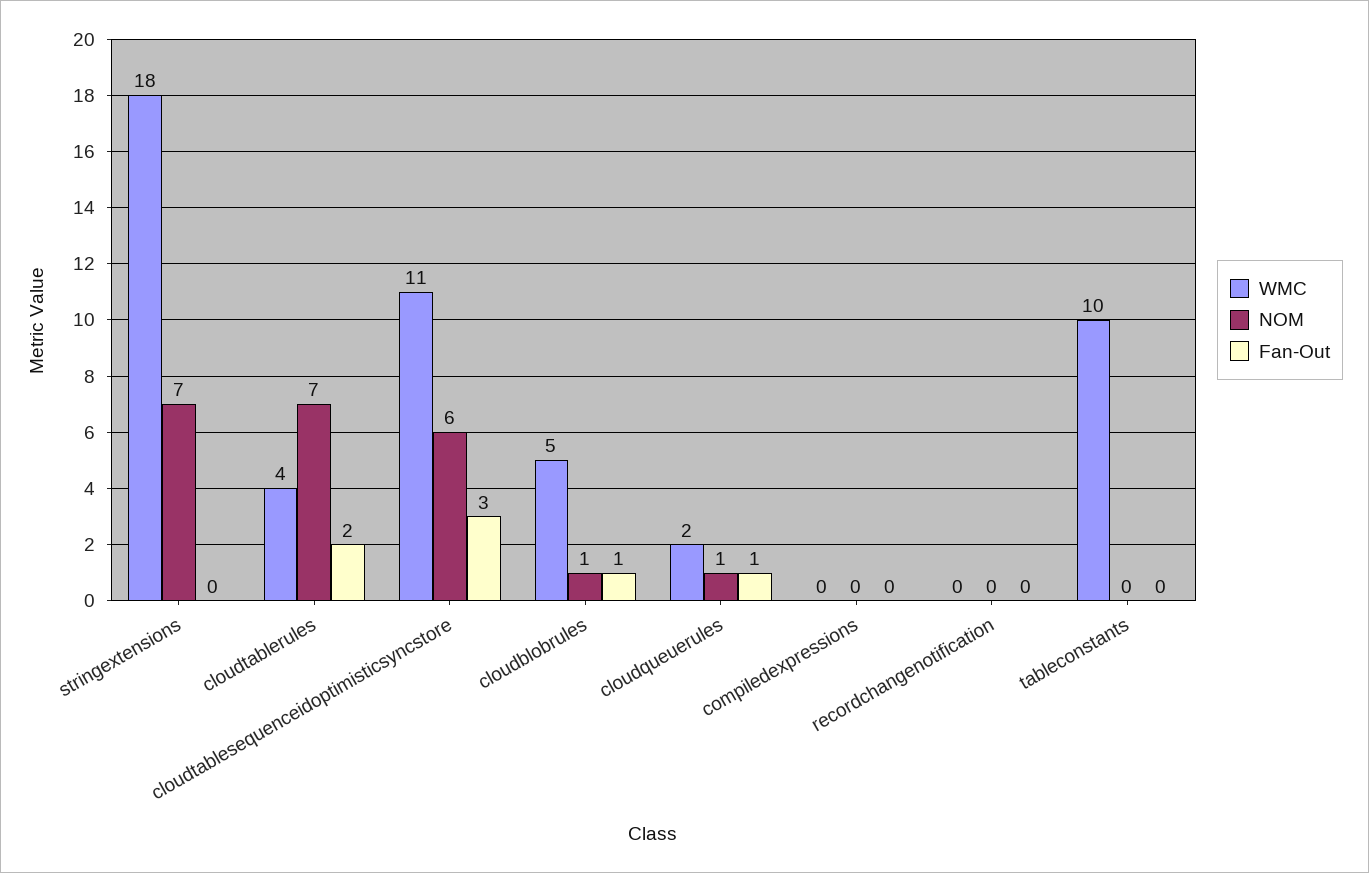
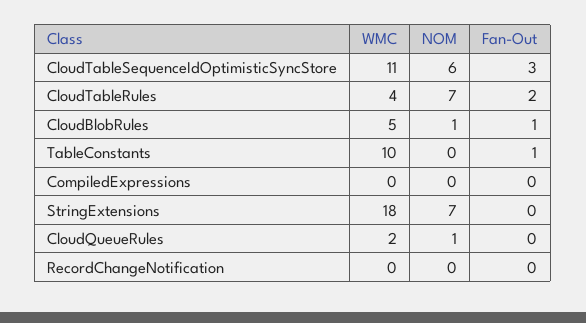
  {
    "WMC": {
      "stringextensions": 18,
      "cloudtablerules": 4,
      "cloudtablesequenceidoptimisticsyncstore": 11,
      "cloudblobrules": 5,
      "cloudqueuerules": 2,
      "compiledexpressions": 0,
      "recordchangenotification": 0,
      "tableconstants": 10
    },
    "NOM": {
      "stringextensions": 7,
      "cloudtablerules": 7,
      "cloudtablesequenceidoptimisticsyncstore": 6,
      "cloudblobrules": 1,
      "cloudqueuerules": 1,
      "compiledexpressions": 0,
      "recordchangenotification": 0,
      "tableconstants": 0
    },
    "Fan-Out": {
      "stringextensions": 0,
      "cloudtablerules": 2,
      "cloudtablesequenceidoptimisticsyncstore": 3,
      "cloudblobrules": 1,
-     "cloudqueuerules": 1,
+     "cloudqueuerules": 0,
      "compiledexpressions": 0,
      "recordchangenotification": 0,
-     "tableconstants": 0
+     "tableconstants": 1
    }
  }

